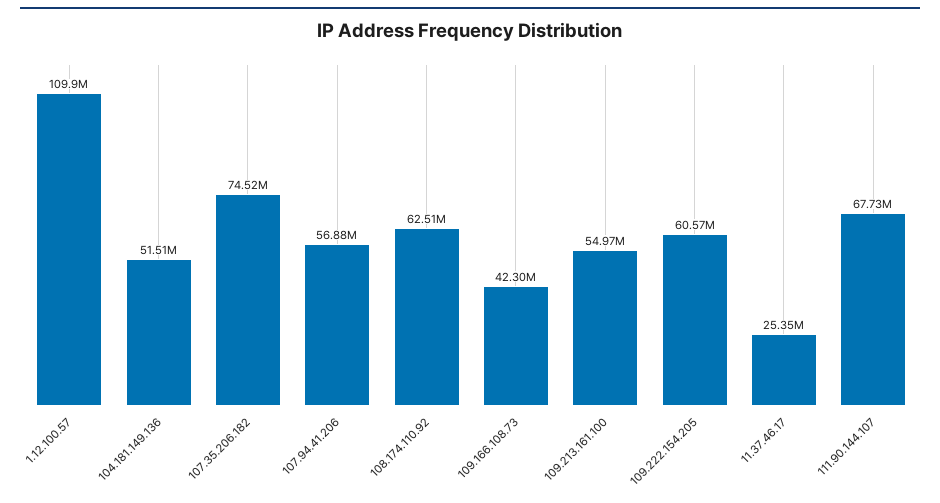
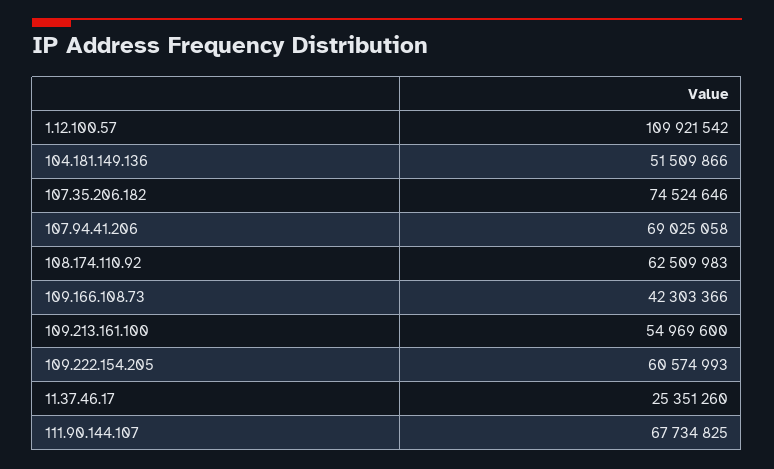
  {
    "1.12.100.57": 109921542,
    "104.181.149.136": 51509866,
    "107.35.206.182": 74524646,
-   "107.94.41.206": 56880000,
+   "107.94.41.206": 69025058,
    "108.174.110.92": 62509983,
    "109.166.108.73": 42303366,
    "109.213.161.100": 54969600,
    "109.222.154.205": 60574993,
    "11.37.46.17": 25351260,
    "111.90.144.107": 67734825
  }

